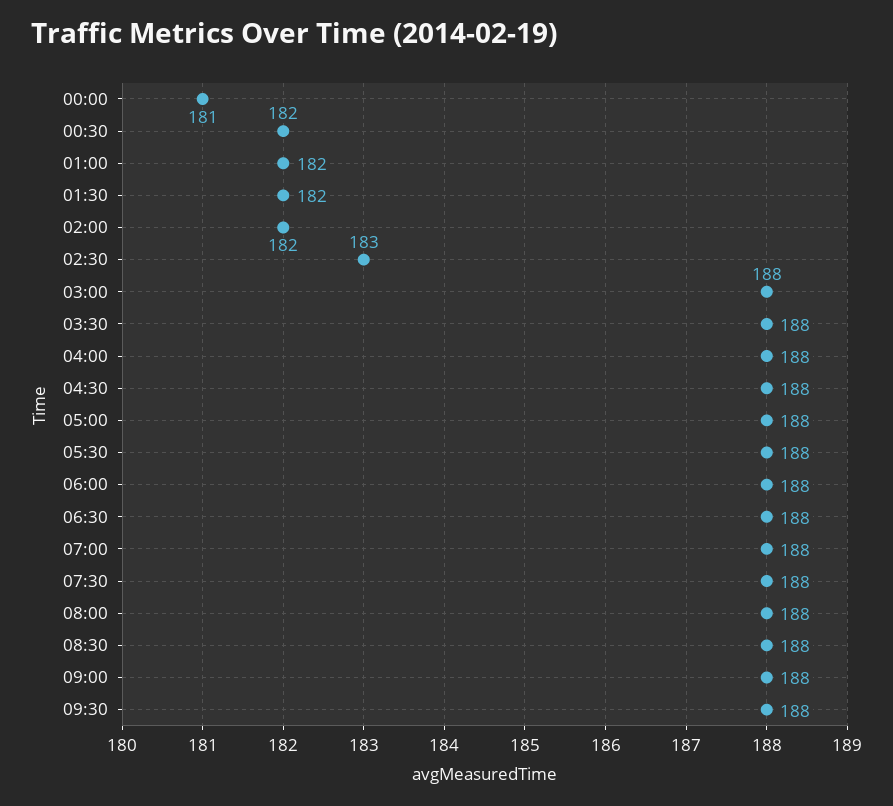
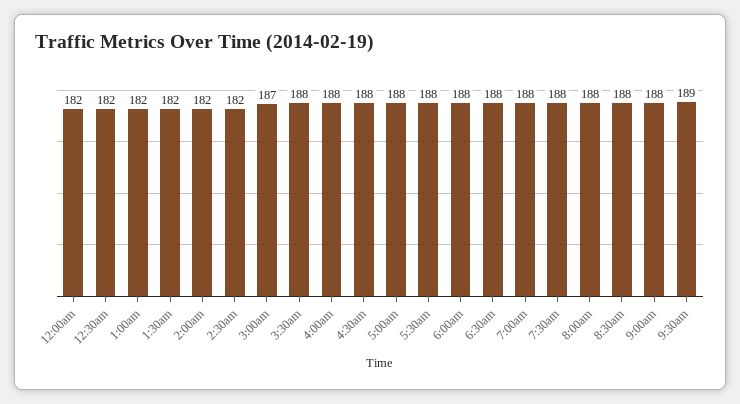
  {
-   "00:00": 181,
+   "00:00": 182,
    "00:30": 182,
    "01:00": 182,
    "01:30": 182,
    "02:00": 182,
-   "02:30": 183,
+   "02:30": 182,
-   "03:00": 188,
+   "03:00": 187,
    "03:30": 188,
    "04:00": 188,
    "04:30": 188,
    "05:00": 188,
    "05:30": 188,
    "06:00": 188,
    "06:30": 188,
    "07:00": 188,
    "07:30": 188,
    "08:00": 188,
    "08:30": 188,
    "09:00": 188,
-   "09:30": 188
+   "09:30": 189
  }

